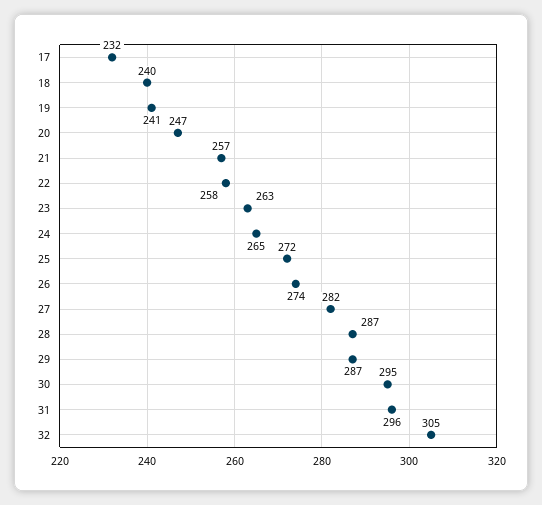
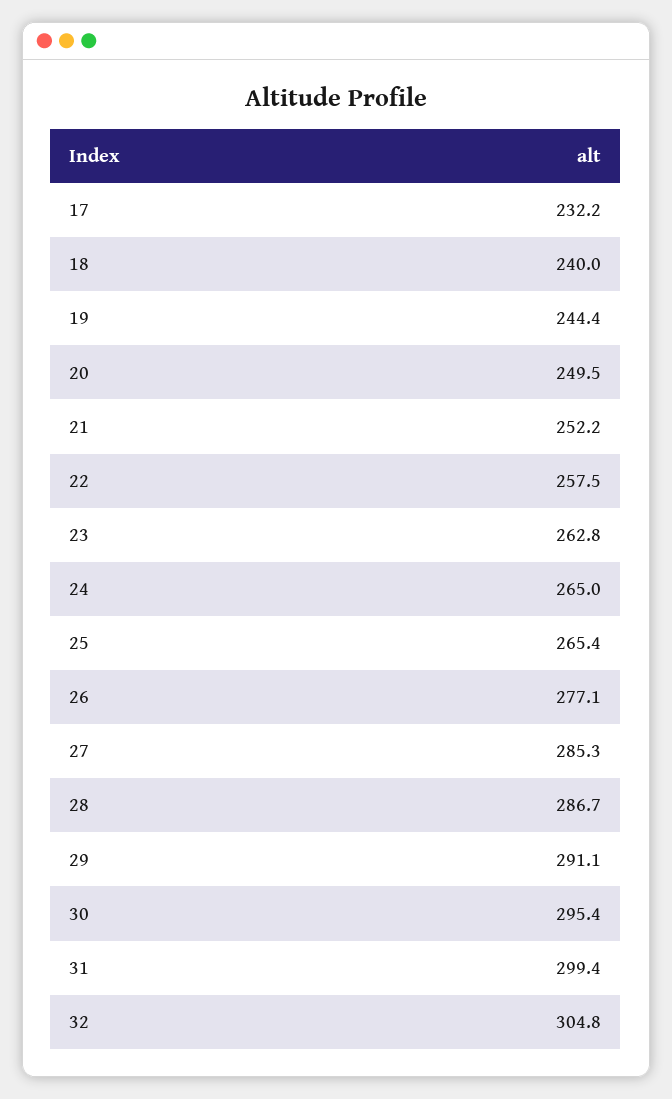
  {
    "17": 232.2,
    "18": 240,
-   "19": 241,
+   "19": 244.4,
-   "20": 247,
+   "20": 249.5,
-   "21": 257,
+   "21": 252.2,
    "22": 257.5,
    "23": 262.8,
    "24": 265,
-   "25": 272,
+   "25": 265.4,
-   "26": 274,
+   "26": 277.1,
-   "27": 282,
+   "27": 285.3,
    "28": 286.7,
-   "29": 287,
+   "29": 291.1,
    "30": 295.4,
-   "31": 296,
+   "31": 299.4,
    "32": 304.8
  }

